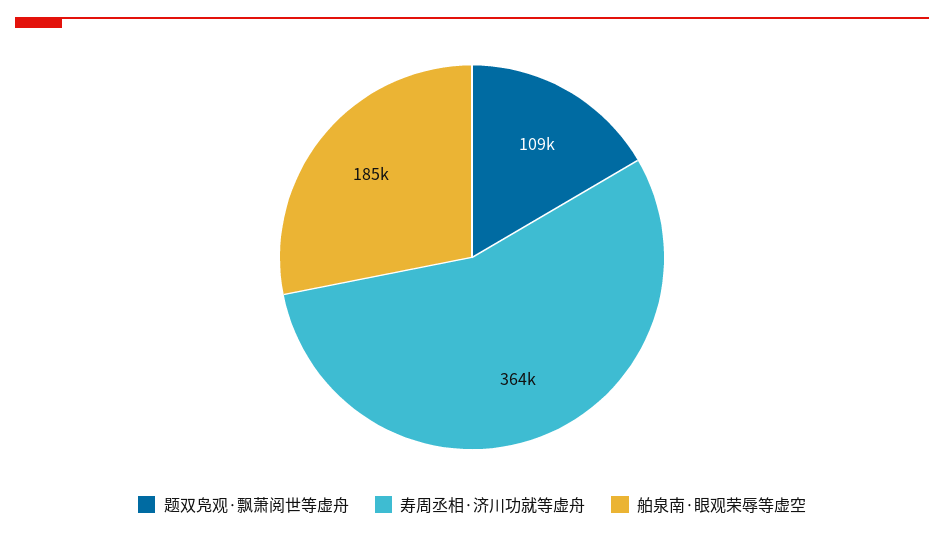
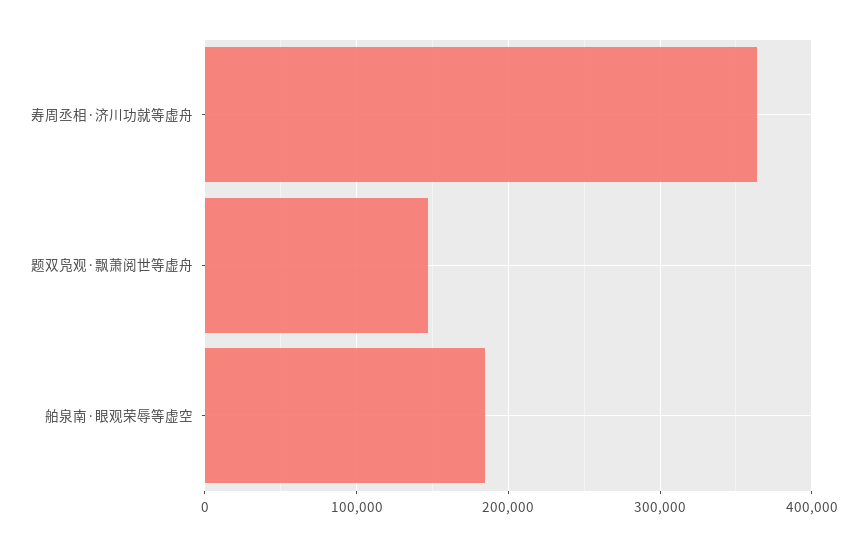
  {
-   "题双凫观·飘萧阅世等虚舟": 109000,
+   "题双凫观·飘萧阅世等虚舟": 150000,
    "寿周丞相·济川功就等虚舟": 364000,
    "舶泉南·眼观荣辱等虚空": 185000
  }

